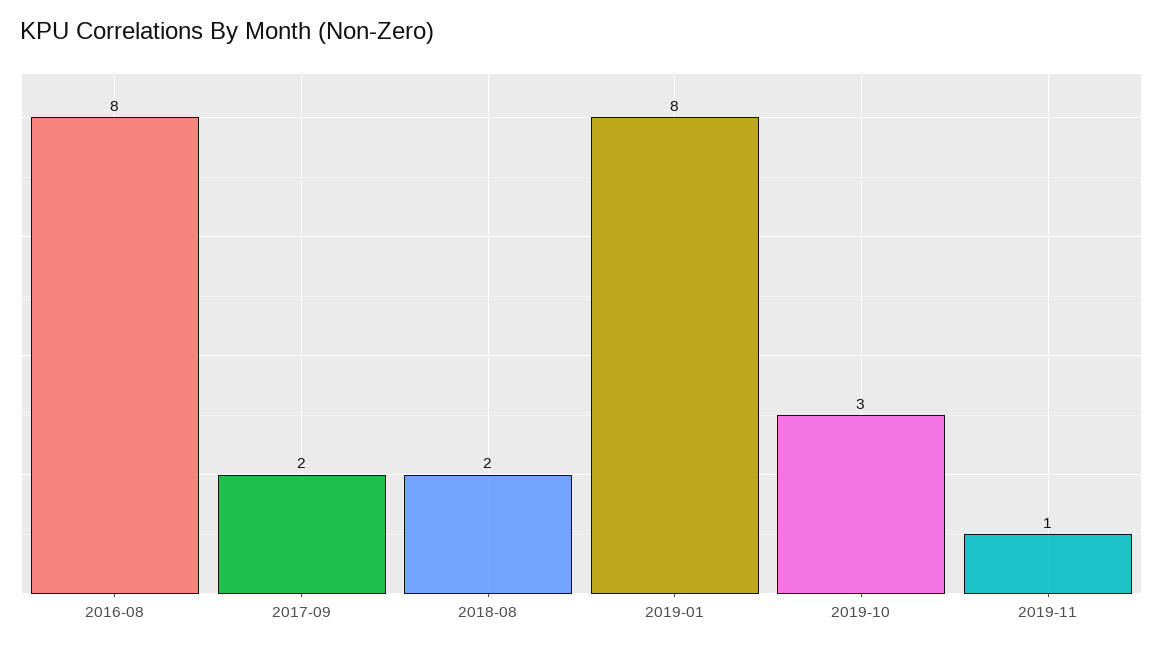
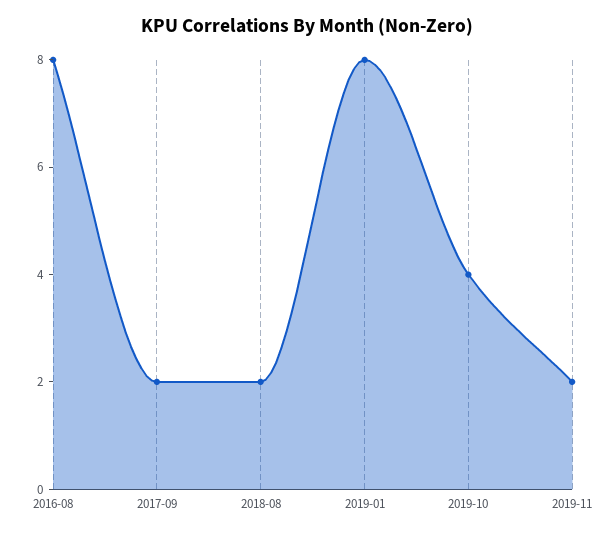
  {
    "2016-08": 8,
    "2017-09": 2,
    "2018-08": 2,
    "2019-01": 8,
-   "2019-10": 3,
+   "2019-10": 4,
-   "2019-11": 1
+   "2019-11": 2
  }

